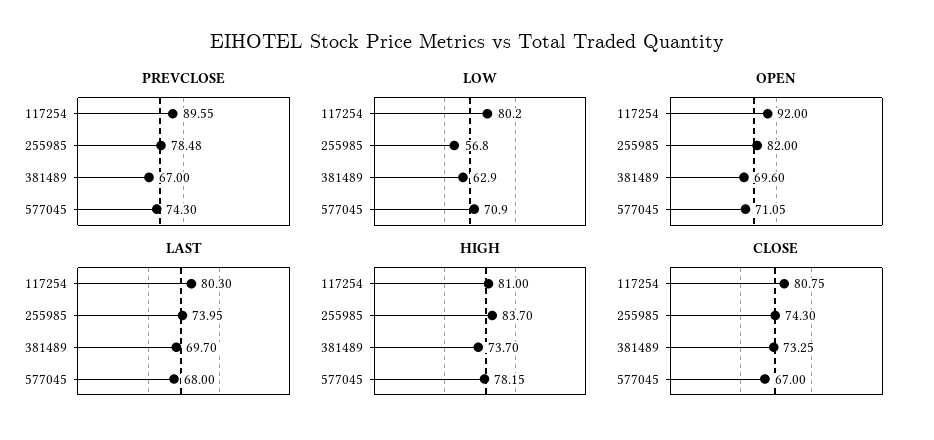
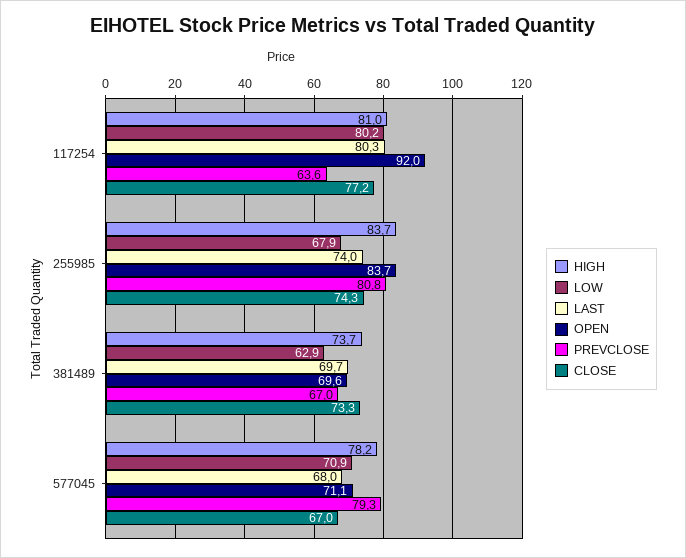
  {
    "PREVCLOSE": {
-     "117254": 89.55,
+     "117254": 63.6,
-     "255985": 78.48,
+     "255985": 80.8,
      "381489": 67,
-     "577045": 74.3
+     "577045": 79.3
    },
    "LOW": {
      "117254": 80.2,
-     "255985": 56.8,
+     "255985": 67.9,
      "381489": 62.9,
      "577045": 70.9
    },
    "OPEN": {
      "117254": 92,
-     "255985": 82,
+     "255985": 83.7,
      "381489": 69.6,
      "577045": 71.05
    },
    "LAST": {
      "117254": 80.3,
      "255985": 73.95,
      "381489": 69.7,
      "577045": 68
    },
    "HIGH": {
      "117254": 81,
      "255985": 83.7,
      "381489": 73.7,
      "577045": 78.15
    },
    "CLOSE": {
-     "117254": 80.75,
+     "117254": 77.2,
      "255985": 74.3,
      "381489": 73.25,
      "577045": 67
    }
  }

